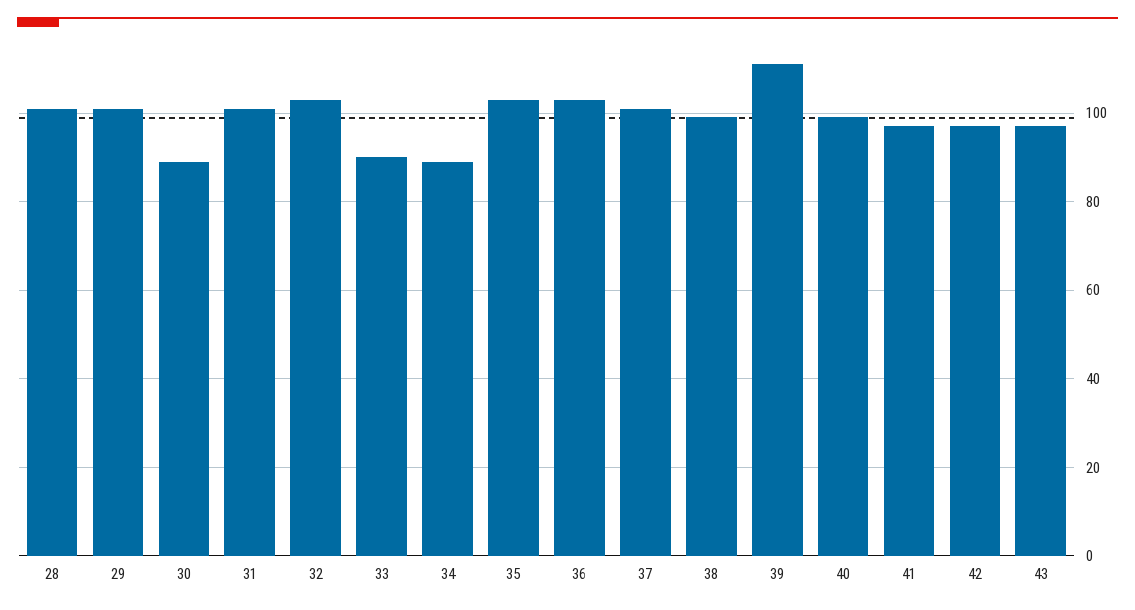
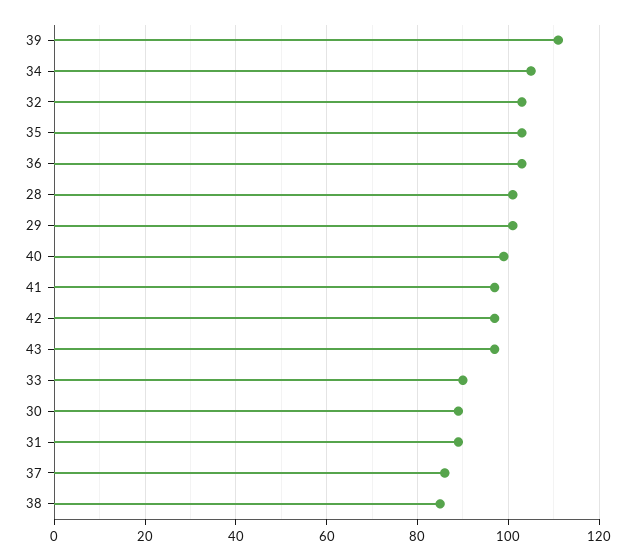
  {
    "28": 100,
    "29": 100,
    "30": 90,
-   "31": 100,
+   "31": 90,
    "32": 105,
    "33": 90,
-   "34": 90,
+   "34": 105,
    "35": 105,
    "36": 105,
-   "37": 100,
+   "37": 85,
-   "38": 100,
+   "38": 85,
    "39": 110,
    "40": 100,
    "41": 95,
    "42": 95,
    "43": 95
  }

